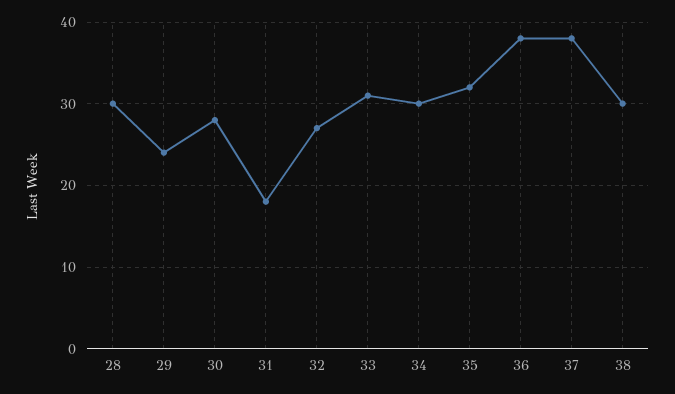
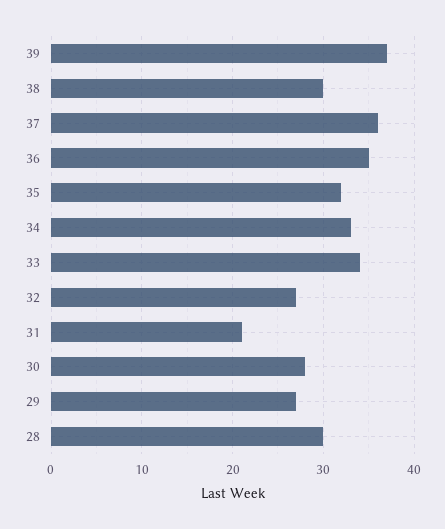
  {
    "28": 30,
-   "29": 24,
+   "29": 27,
    "30": 28,
-   "31": 18,
+   "31": 21,
    "32": 27,
-   "33": 31,
+   "33": 34,
-   "34": 30,
+   "34": 33,
    "35": 32,
-   "36": 38,
+   "36": 35,
-   "37": 38,
+   "37": 36,
-   "38": 30
+   "38": 30,
+   "39": 37
  }

